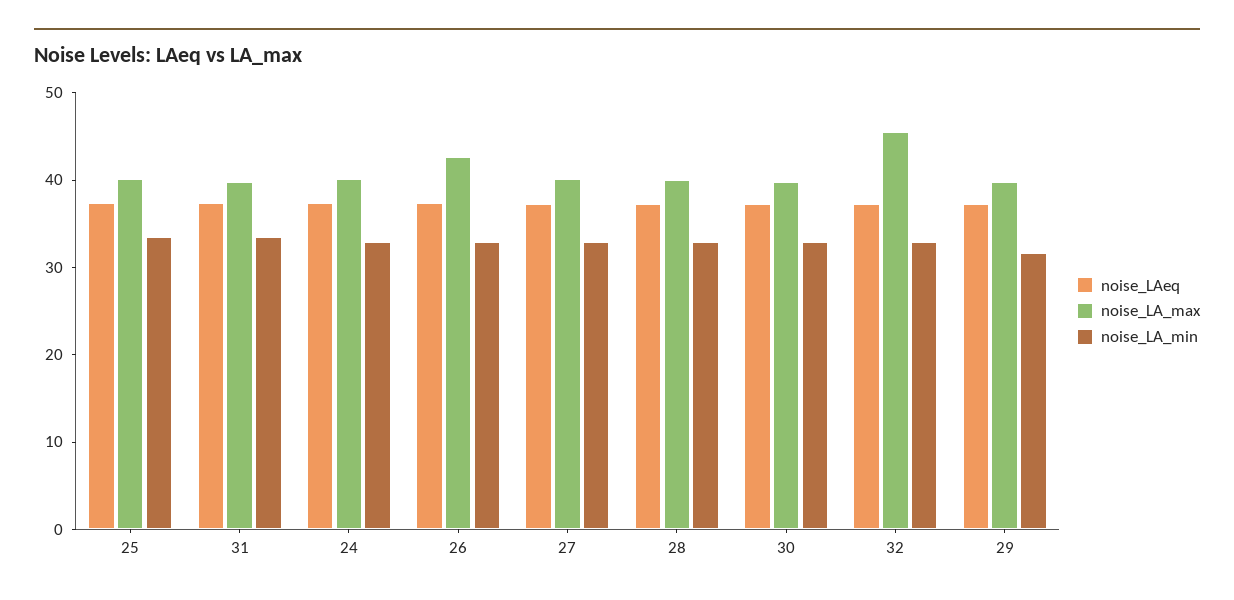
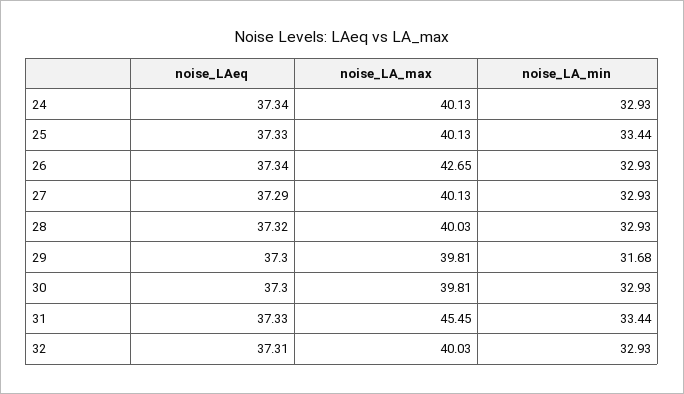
  {
    "noise_LAeq": {
      "25": 37.33,
      "31": 37.33,
      "24": 37.34,
      "26": 37.34,
      "27": 37.29,
      "28": 37.32,
      "30": 37.3,
      "32": 37.31,
      "29": 37.3
    },
    "noise_LA_max": {
      "25": 40.13,
-     "31": 40,
+     "31": 45.45,
      "24": 40.13,
      "26": 42.65,
      "27": 40.13,
      "28": 40.03,
      "30": 39.81,
-     "32": 46,
+     "32": 40.03,
      "29": 39.81
    },
    "noise_LA_min": {
      "25": 33.44,
      "31": 33.44,
      "24": 32.93,
      "26": 32.93,
      "27": 32.93,
      "28": 32.93,
      "30": 32.93,
      "32": 32.93,
      "29": 31.68
    }
  }

